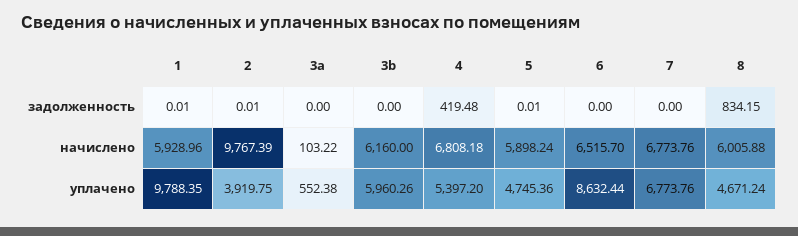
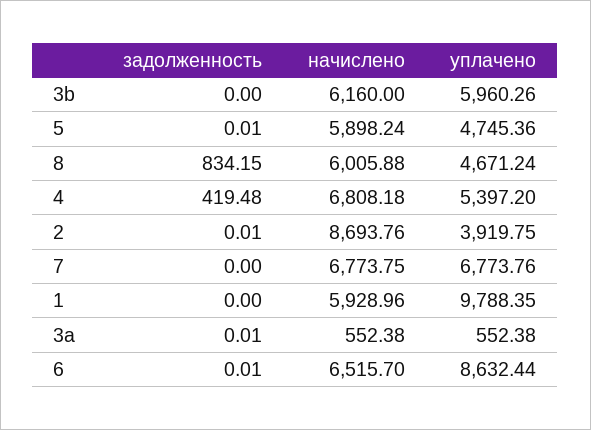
  {
    "1": {
-     "задолженность": 0.01,
+     "задолженность": 0,
      "начислено": 5928.96,
      "уплачено": 9788.35
    },
    "2": {
      "задолженность": 0.01,
-     "начислено": 9767.39,
+     "начислено": 8693.76,
      "уплачено": 3919.75
    },
    "3a": {
-     "задолженность": 0,
+     "задолженность": 0.01,
-     "начислено": 103.22,
+     "начислено": 552.38,
      "уплачено": 552.38
    },
    "3b": {
      "задолженность": 0,
      "начислено": 6160,
      "уплачено": 5960.26
    },
    "4": {
      "задолженность": 419.48,
      "начислено": 6808.18,
      "уплачено": 5397.2
    },
    "5": {
      "задолженность": 0.01,
      "начислено": 5898.24,
      "уплачено": 4745.36
    },
    "6": {
-     "задолженность": 0,
+     "задолженность": 0.01,
      "начислено": 6515.7,
      "уплачено": 8632.44
    },
    "7": {
      "задолженность": 0,
-     "начислено": 6773.76,
+     "начислено": 6773.75,
      "уплачено": 6773.76
    },
    "8": {
      "задолженность": 834.15,
      "начислено": 6005.88,
      "уплачено": 4671.24
    }
  }

